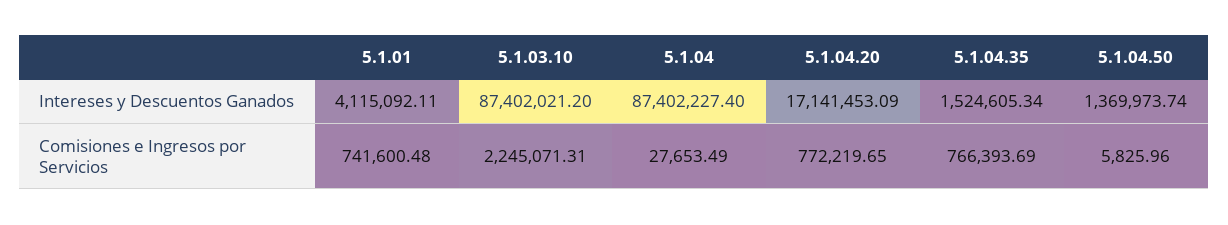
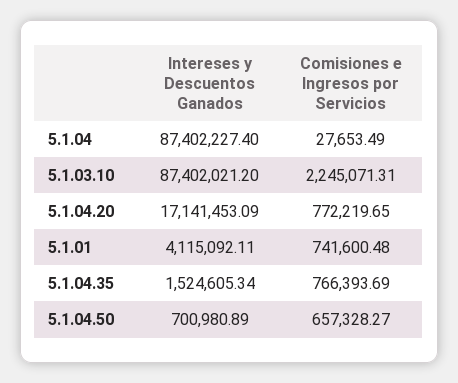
  {
    "5.1.01": {
      "Intereses y Descuentos Ganados": 4115092.11,
      "Comisiones e Ingresos por Servicios": 741600.48
    },
    "5.1.03.10": {
      "Intereses y Descuentos Ganados": 87402021.2,
      "Comisiones e Ingresos por Servicios": 2245071.31
    },
    "5.1.04": {
      "Intereses y Descuentos Ganados": 87402227.4,
      "Comisiones e Ingresos por Servicios": 27653.49
    },
    "5.1.04.20": {
      "Intereses y Descuentos Ganados": 17141453.09,
      "Comisiones e Ingresos por Servicios": 772219.65
    },
    "5.1.04.35": {
      "Intereses y Descuentos Ganados": 1524605.34,
      "Comisiones e Ingresos por Servicios": 766393.69
    },
    "5.1.04.50": {
-     "Intereses y Descuentos Ganados": 1369973.74,
+     "Intereses y Descuentos Ganados": 700980.89,
-     "Comisiones e Ingresos por Servicios": 5825.96
+     "Comisiones e Ingresos por Servicios": 657328.27
    }
  }

